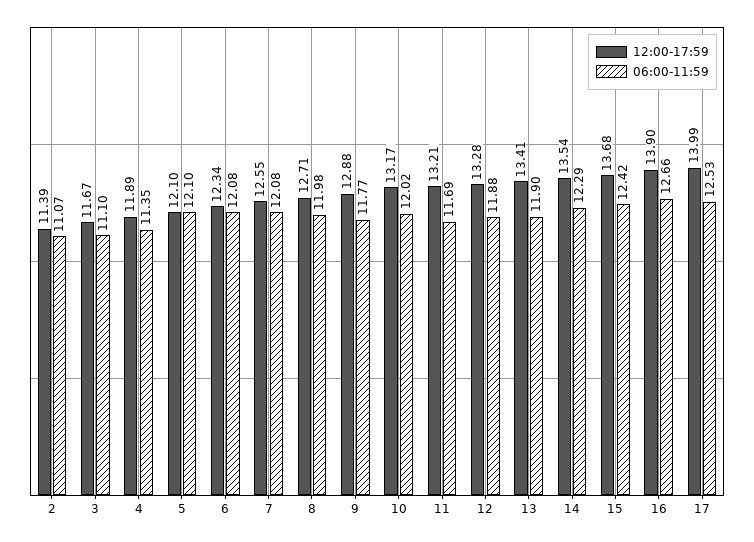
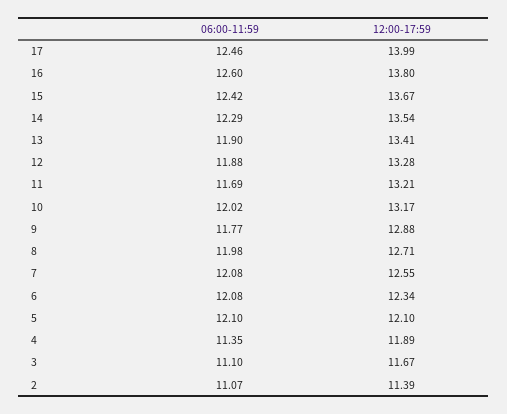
  {
    "12:00-17:59": {
      "2": 11.39,
      "3": 11.67,
      "4": 11.89,
      "5": 12.1,
      "6": 12.34,
      "7": 12.55,
      "8": 12.71,
      "9": 12.88,
      "10": 13.17,
      "11": 13.21,
      "12": 13.28,
      "13": 13.41,
      "14": 13.54,
-     "15": 13.68,
+     "15": 13.67,
-     "16": 13.9,
+     "16": 13.8,
      "17": 13.99
    },
    "06:00-11:59": {
      "2": 11.07,
      "3": 11.1,
      "4": 11.35,
      "5": 12.1,
      "6": 12.08,
      "7": 12.08,
      "8": 11.98,
      "9": 11.77,
      "10": 12.02,
      "11": 11.69,
      "12": 11.88,
      "13": 11.9,
      "14": 12.29,
      "15": 12.42,
-     "16": 12.66,
+     "16": 12.6,
-     "17": 12.53
+     "17": 12.46
    }
  }

